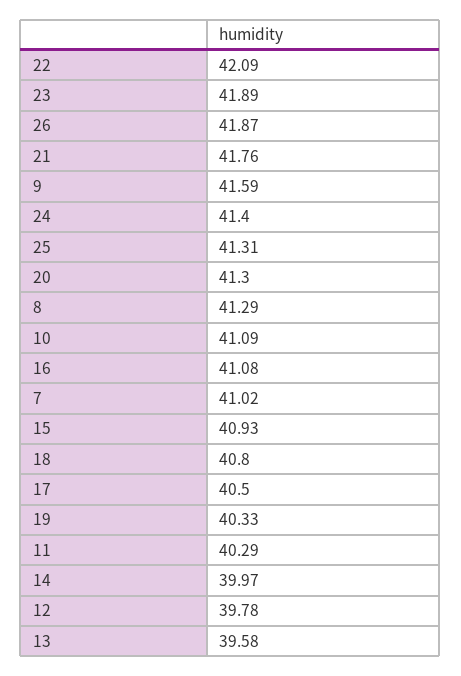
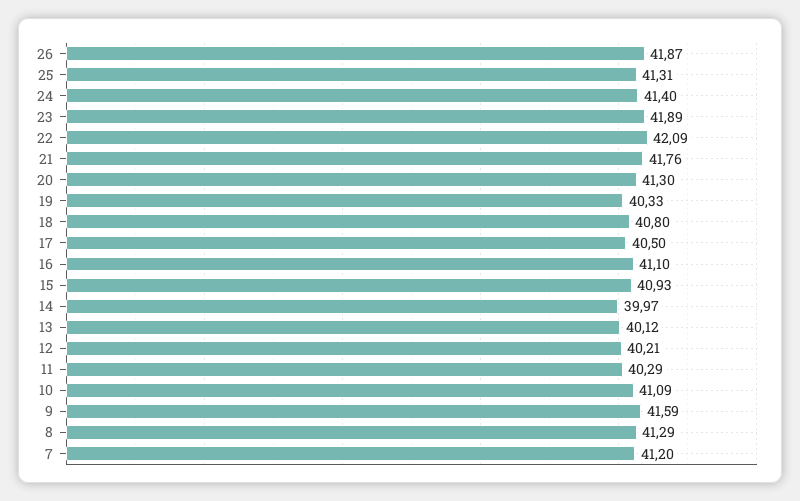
  {
    "22": 42.09,
    "23": 41.89,
    "26": 41.87,
    "21": 41.76,
    "9": 41.59,
    "24": 41.4,
    "25": 41.31,
    "20": 41.3,
    "8": 41.29,
    "10": 41.09,
-   "16": 41.08,
+   "16": 41.1,
-   "7": 41.02,
+   "7": 41.2,
    "15": 40.93,
    "18": 40.8,
    "17": 40.5,
    "19": 40.33,
    "11": 40.29,
    "14": 39.97,
-   "12": 39.78,
+   "12": 40.21,
-   "13": 39.58
+   "13": 40.12
  }

